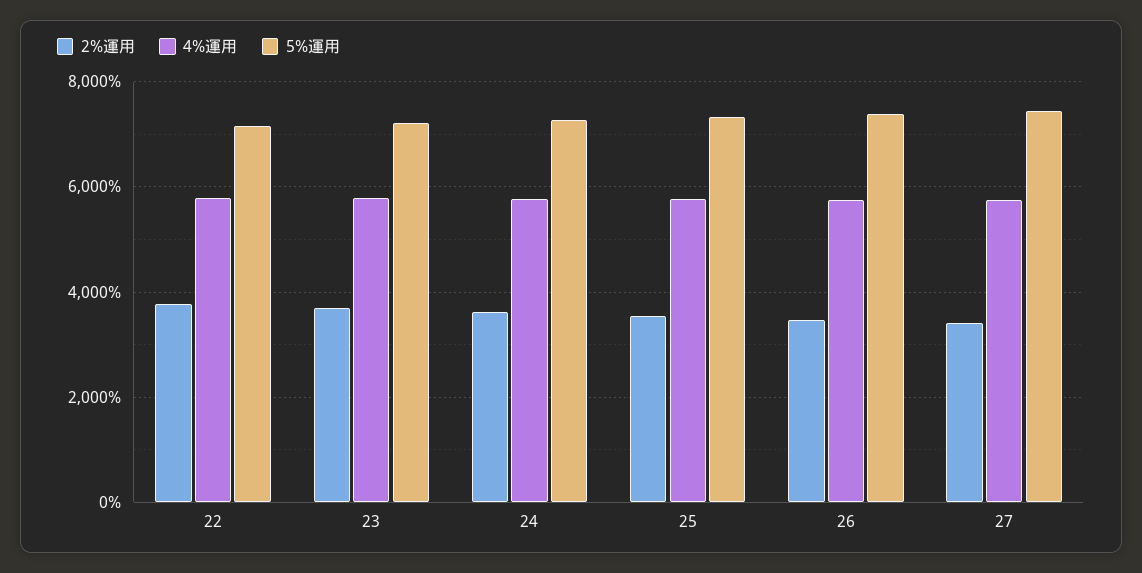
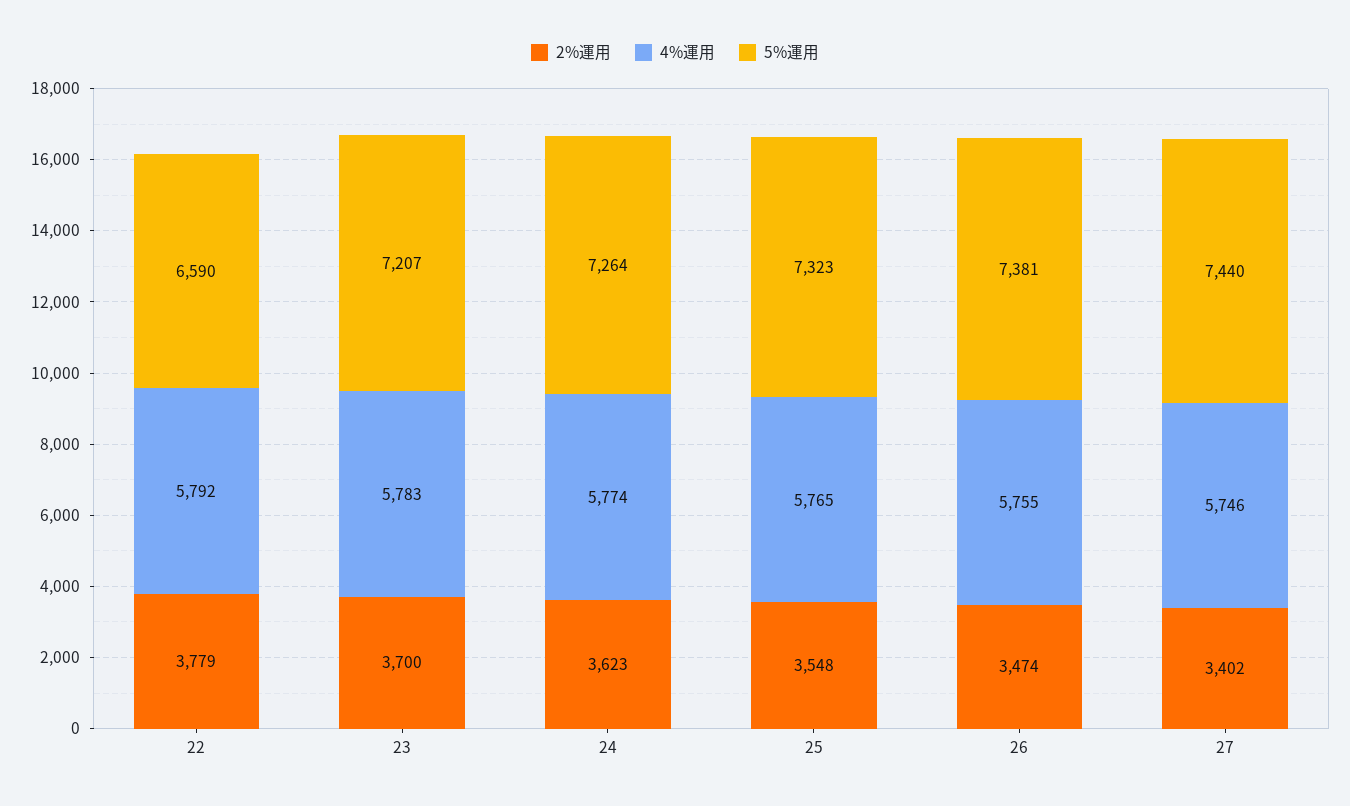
  {
    "2%運用": {
      "22": 3779,
      "23": 3700,
      "24": 3623,
      "25": 3548,
      "26": 3474,
      "27": 3402
    },
    "4%運用": {
      "22": 5792,
      "23": 5783,
      "24": 5774,
      "25": 5765,
      "26": 5755,
      "27": 5746
    },
    "5%運用": {
-     "22": 7200,
+     "22": 6590,
      "23": 7207,
      "24": 7264,
      "25": 7323,
      "26": 7381,
      "27": 7440
    }
  }

